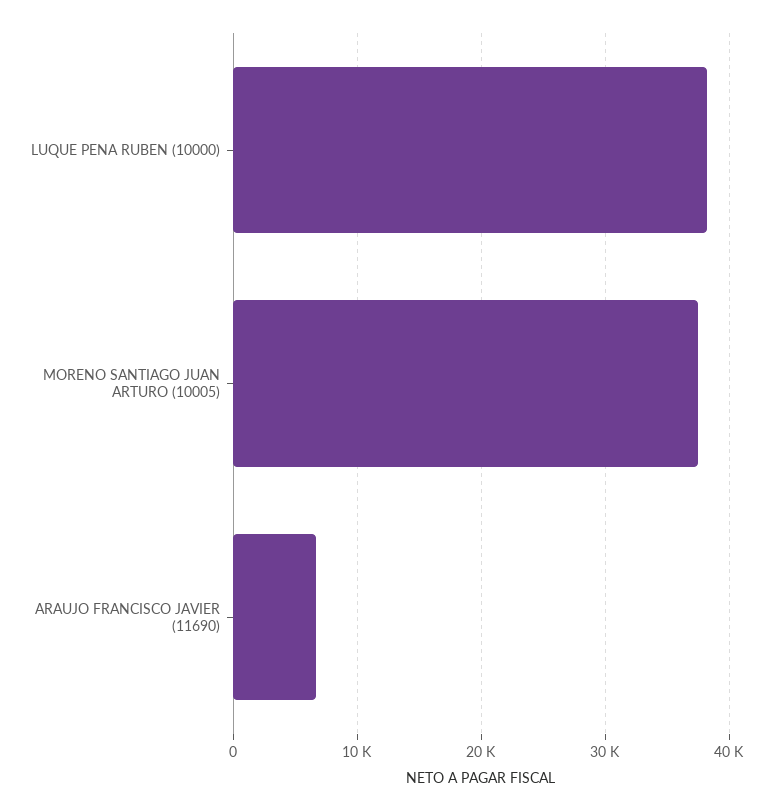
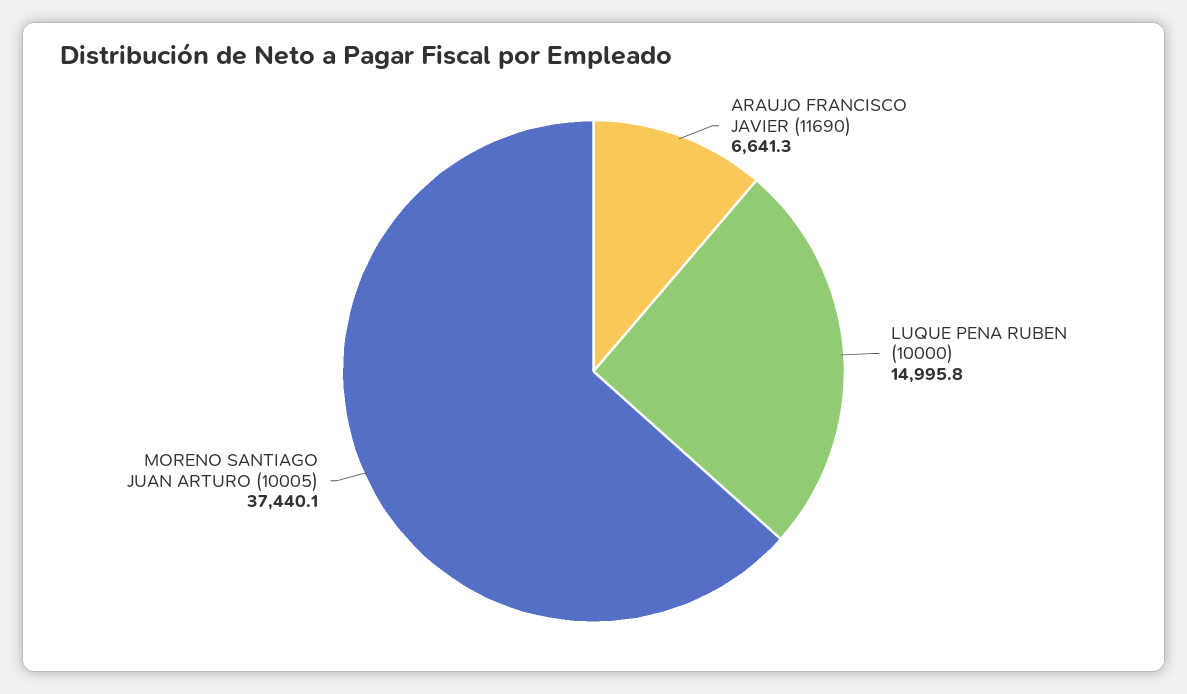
  {
-   "LUQUE PENA RUBEN (10000)": 38000,
+   "LUQUE PENA RUBEN (10000)": 14995.8,
    "MORENO SANTIAGO JUAN ARTURO (10005)": 37440.1,
    "ARAUJO FRANCISCO JAVIER (11690)": 6641.3
  }

